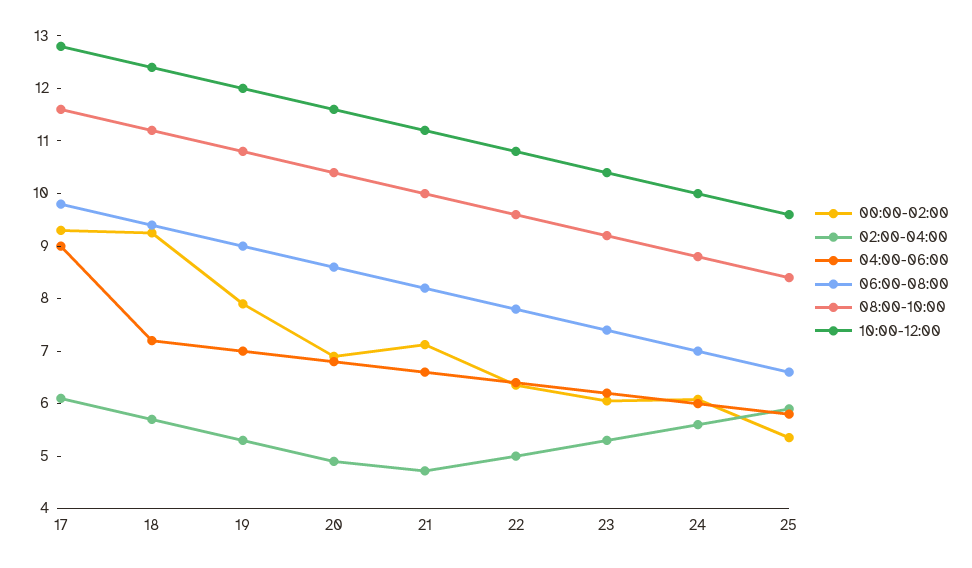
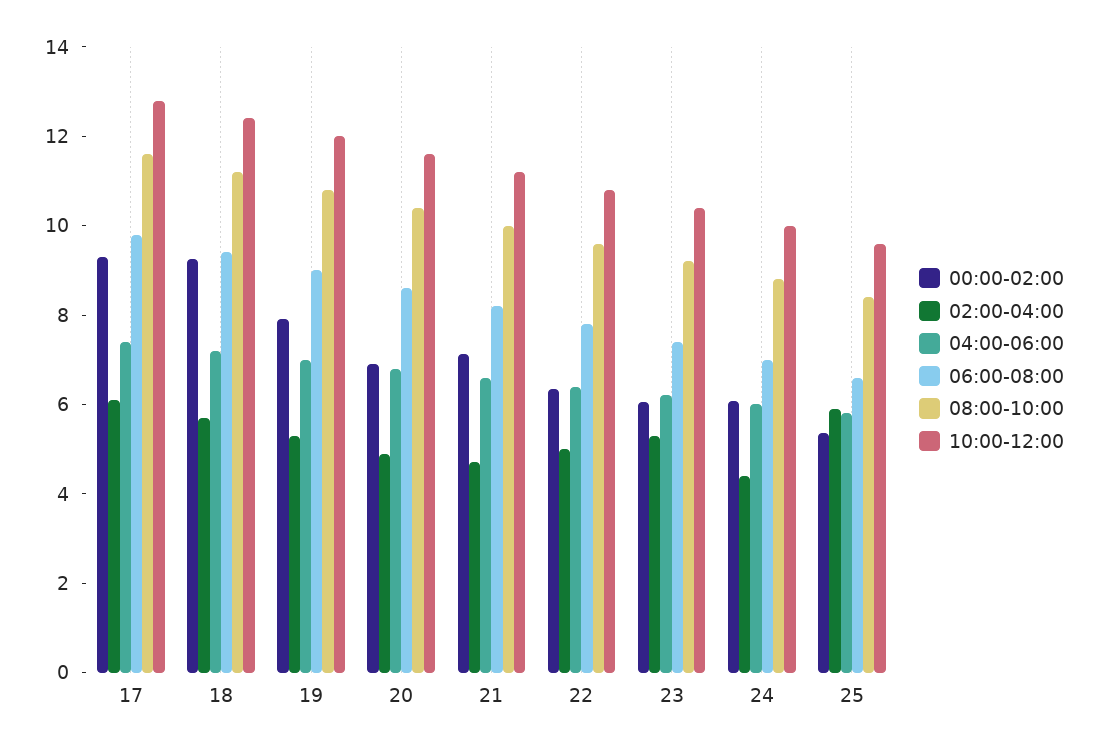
  {
    "00:00-02:00": {
      "17": 9.4,
      "18": 9.2,
      "19": 8,
      "20": 7,
      "21": 7.2,
      "22": 6.4,
      "23": 6,
      "24": 6,
      "25": 5.4
    },
    "02:00-04:00": {
      "17": 6.2,
      "18": 5.8,
      "19": 5.4,
      "20": 5,
      "21": 4.8,
      "22": 5,
      "23": 5.4,
-     "24": 5.6,
+     "24": 4.5,
      "25": 6
    },
    "04:00-06:00": {
-     "17": 9,
+     "17": 7.5,
      "18": 7.2,
      "19": 7,
      "20": 6.8,
      "21": 6.6,
      "22": 6.4,
      "23": 6.2,
      "24": 6,
      "25": 5.8
    },
    "06:00-08:00": {
      "17": 9.8,
      "18": 9.4,
      "19": 9,
      "20": 8.6,
      "21": 8.2,
      "22": 7.8,
      "23": 7.4,
      "24": 7,
      "25": 6.6
    },
    "08:00-10:00": {
      "17": 11.6,
      "18": 11.2,
      "19": 10.8,
      "20": 10.4,
      "21": 10,
      "22": 9.6,
      "23": 9.2,
      "24": 8.8,
      "25": 8.4
    },
    "10:00-12:00": {
      "17": 12.8,
      "18": 12.4,
      "19": 12,
      "20": 11.6,
      "21": 11.2,
      "22": 10.8,
      "23": 10.4,
      "24": 10,
      "25": 9.6
    }
  }

